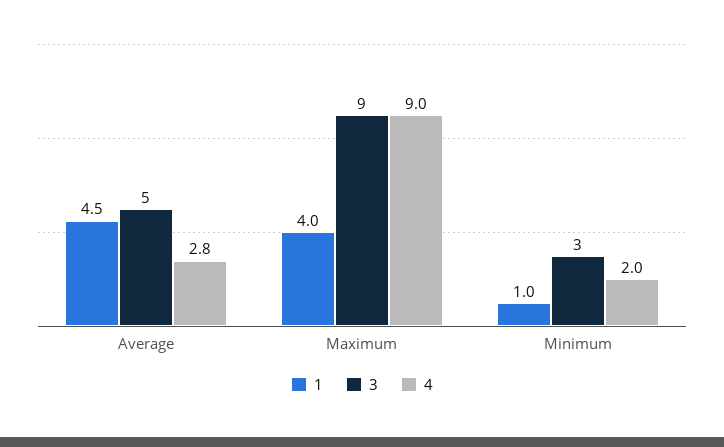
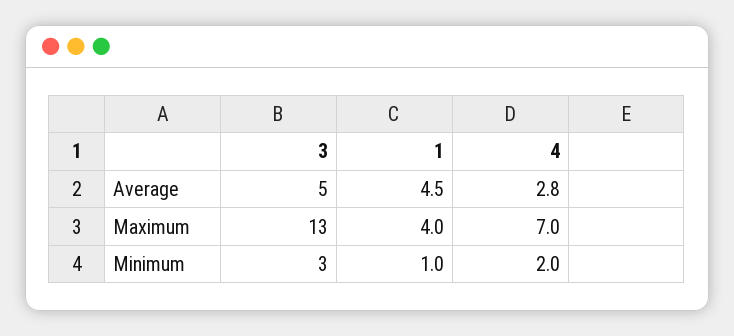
  {
    "1": {
      "Average": 4.5,
      "Maximum": 4,
      "Minimum": 1
    },
    "3": {
      "Average": 5,
-     "Maximum": 9,
+     "Maximum": 13,
      "Minimum": 3
    },
    "4": {
      "Average": 2.8,
-     "Maximum": 9,
+     "Maximum": 7,
      "Minimum": 2
    }
  }

